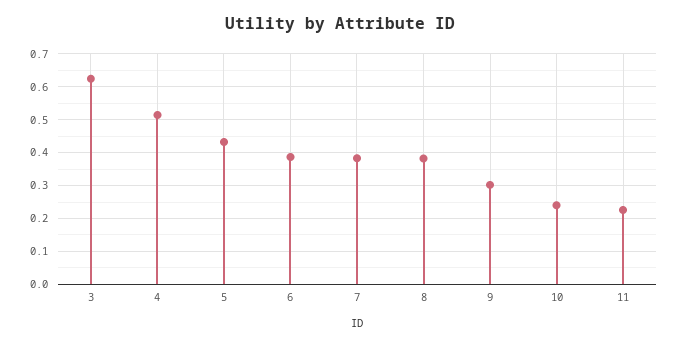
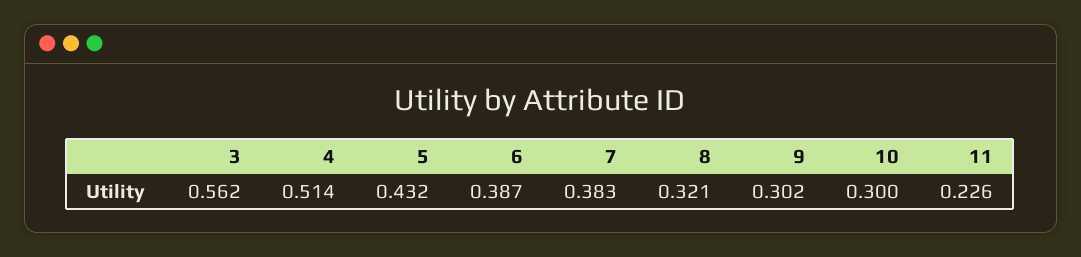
  {
-   "3": 0.62,
+   "3": 0.562,
    "4": 0.514,
    "5": 0.432,
    "6": 0.387,
    "7": 0.383,
-   "8": 0.38,
+   "8": 0.321,
    "9": 0.302,
-   "10": 0.24,
+   "10": 0.3,
    "11": 0.226
  }

